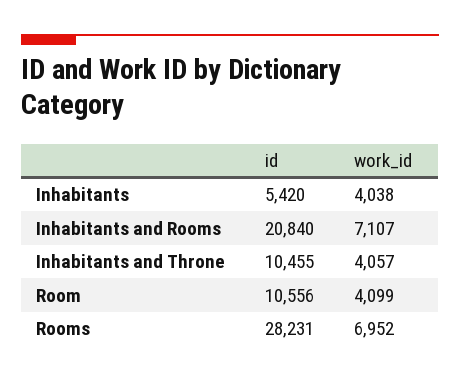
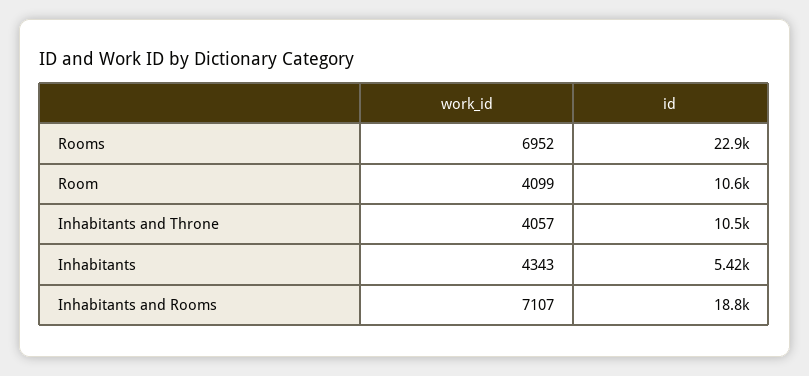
  {
    "id": {
      "Inhabitants": 5420,
-     "Inhabitants and Rooms": 20840,
+     "Inhabitants and Rooms": 18800,
      "Inhabitants and Throne": 10455,
      "Room": 10556,
-     "Rooms": 28231
+     "Rooms": 22900
    },
    "work_id": {
-     "Inhabitants": 4038,
+     "Inhabitants": 4343,
      "Inhabitants and Rooms": 7107,
      "Inhabitants and Throne": 4057,
      "Room": 4099,
      "Rooms": 6952
    }
  }

